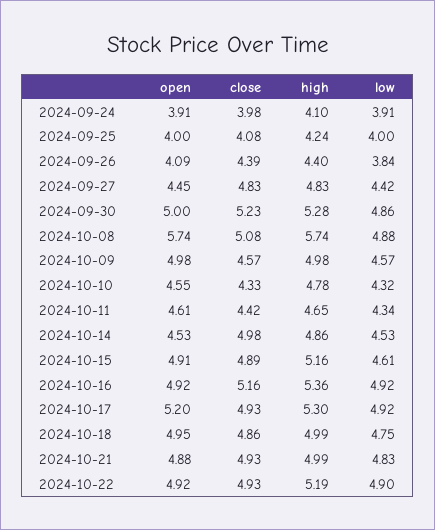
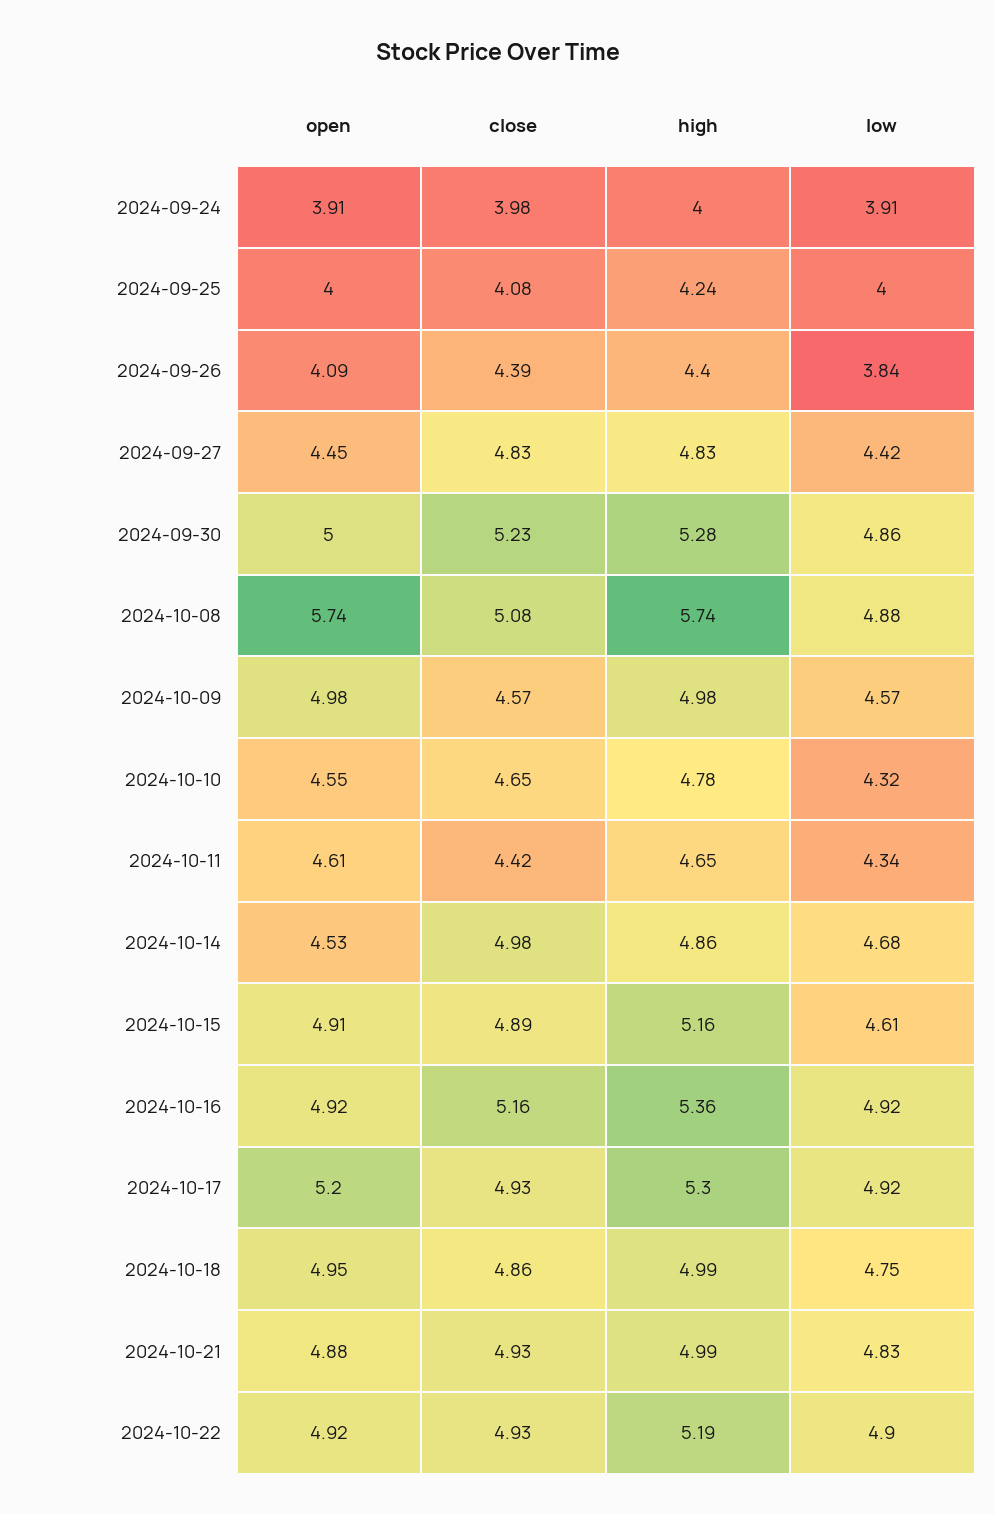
  {
    "open": {
      "2024-09-24": 3.91,
      "2024-09-25": 4,
      "2024-09-26": 4.09,
      "2024-09-27": 4.45,
      "2024-09-30": 5,
      "2024-10-08": 5.74,
      "2024-10-09": 4.98,
      "2024-10-10": 4.55,
      "2024-10-11": 4.61,
      "2024-10-14": 4.53,
      "2024-10-15": 4.91,
      "2024-10-16": 4.92,
      "2024-10-17": 5.2,
      "2024-10-18": 4.95,
      "2024-10-21": 4.88,
      "2024-10-22": 4.92
    },
    "close": {
      "2024-09-24": 3.98,
      "2024-09-25": 4.08,
      "2024-09-26": 4.39,
      "2024-09-27": 4.83,
      "2024-09-30": 5.23,
      "2024-10-08": 5.08,
      "2024-10-09": 4.57,
-     "2024-10-10": 4.33,
+     "2024-10-10": 4.65,
      "2024-10-11": 4.42,
      "2024-10-14": 4.98,
      "2024-10-15": 4.89,
      "2024-10-16": 5.16,
      "2024-10-17": 4.93,
      "2024-10-18": 4.86,
      "2024-10-21": 4.93,
      "2024-10-22": 4.93
    },
    "high": {
-     "2024-09-24": 4.1,
+     "2024-09-24": 4,
      "2024-09-25": 4.24,
      "2024-09-26": 4.4,
      "2024-09-27": 4.83,
      "2024-09-30": 5.28,
      "2024-10-08": 5.74,
      "2024-10-09": 4.98,
      "2024-10-10": 4.78,
      "2024-10-11": 4.65,
      "2024-10-14": 4.86,
      "2024-10-15": 5.16,
      "2024-10-16": 5.36,
      "2024-10-17": 5.3,
      "2024-10-18": 4.99,
      "2024-10-21": 4.99,
      "2024-10-22": 5.19
    },
    "low": {
      "2024-09-24": 3.91,
      "2024-09-25": 4,
      "2024-09-26": 3.84,
      "2024-09-27": 4.42,
      "2024-09-30": 4.86,
      "2024-10-08": 4.88,
      "2024-10-09": 4.57,
      "2024-10-10": 4.32,
      "2024-10-11": 4.34,
-     "2024-10-14": 4.53,
+     "2024-10-14": 4.68,
      "2024-10-15": 4.61,
      "2024-10-16": 4.92,
      "2024-10-17": 4.92,
      "2024-10-18": 4.75,
      "2024-10-21": 4.83,
      "2024-10-22": 4.9
    }
  }

